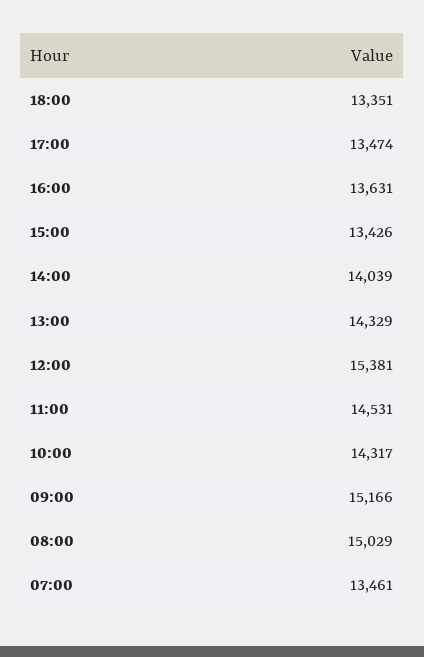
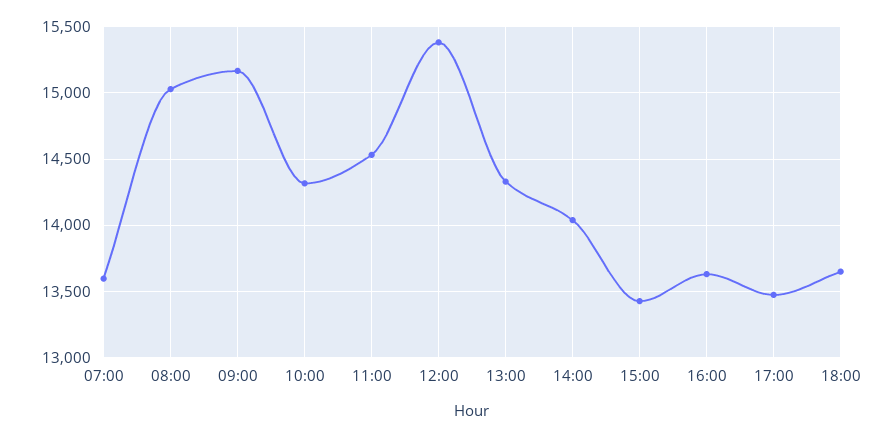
  {
-   "18:00": 13351,
+   "18:00": 13650,
    "17:00": 13474,
    "16:00": 13631,
    "15:00": 13426,
    "14:00": 14039,
    "13:00": 14329,
    "12:00": 15381,
    "11:00": 14531,
    "10:00": 14317,
    "09:00": 15166,
    "08:00": 15029,
-   "07:00": 13461
+   "07:00": 13600
  }

